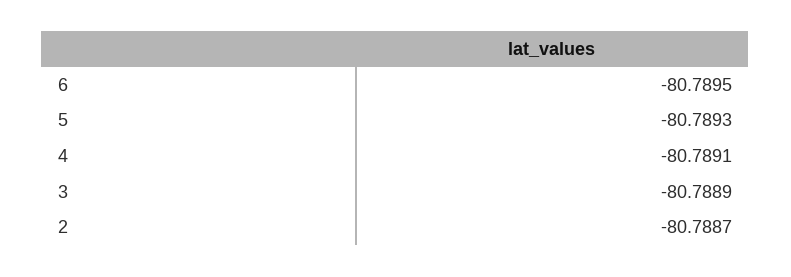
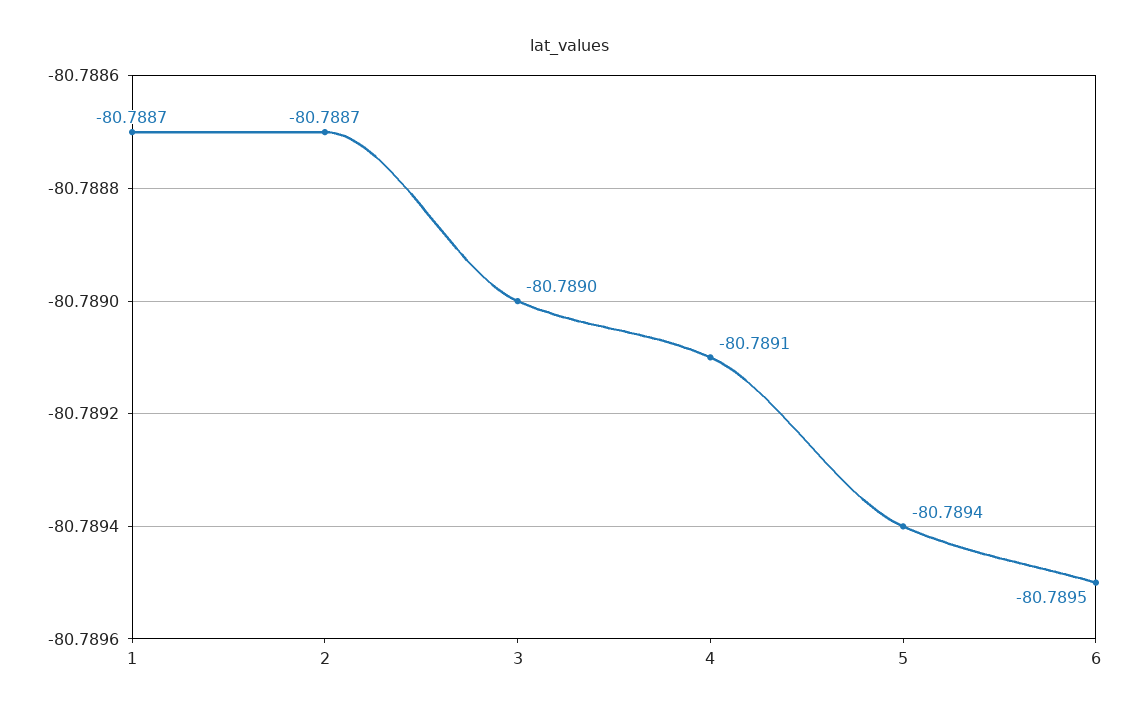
  {
    "6": -80.7895,
-   "5": -80.7893,
+   "5": -80.7894,
    "4": -80.7891,
-   "3": -80.7889,
+   "3": -80.789,
-   "2": -80.7887
+   "2": -80.7887,
+   "1": -80.7887
  }

